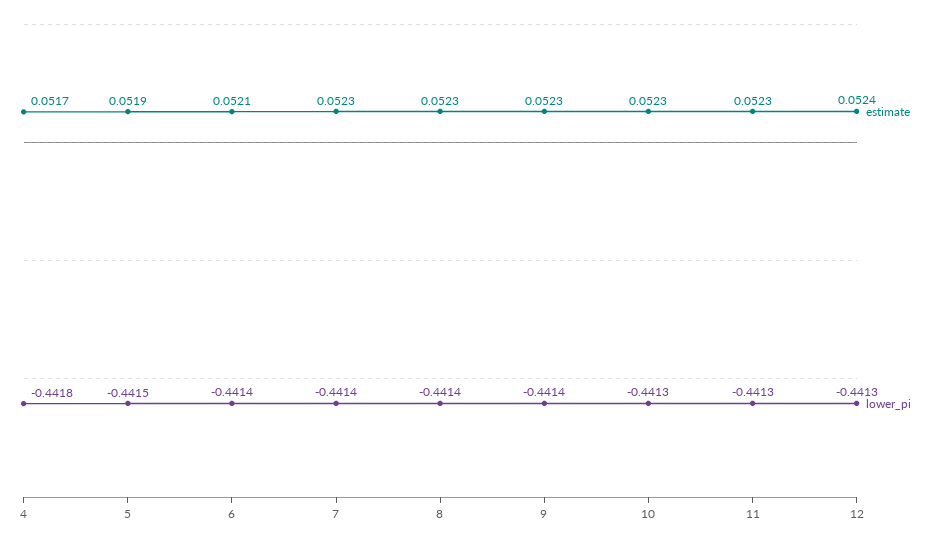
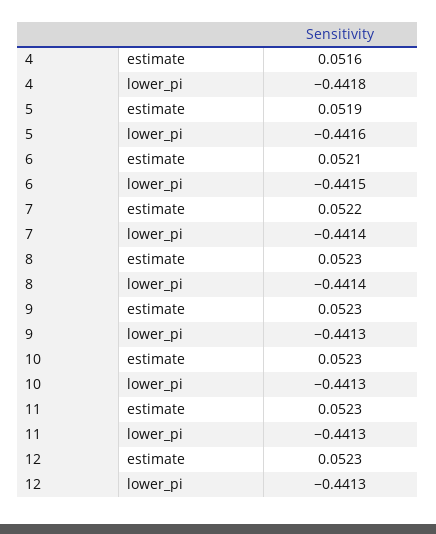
  {
    "estimate": {
-     "4": 0.0517,
+     "4": 0.0516,
      "5": 0.0519,
      "6": 0.0521,
-     "7": 0.0523,
+     "7": 0.0522,
      "8": 0.0523,
      "9": 0.0523,
      "10": 0.0523,
      "11": 0.0523,
-     "12": 0.0524
+     "12": 0.0523
    },
    "lower_pi": {
      "4": -0.4418,
-     "5": -0.4415,
+     "5": -0.4416,
-     "6": -0.4414,
+     "6": -0.4415,
      "7": -0.4414,
      "8": -0.4414,
-     "9": -0.4414,
+     "9": -0.4413,
      "10": -0.4413,
      "11": -0.4413,
      "12": -0.4413
    }
  }

